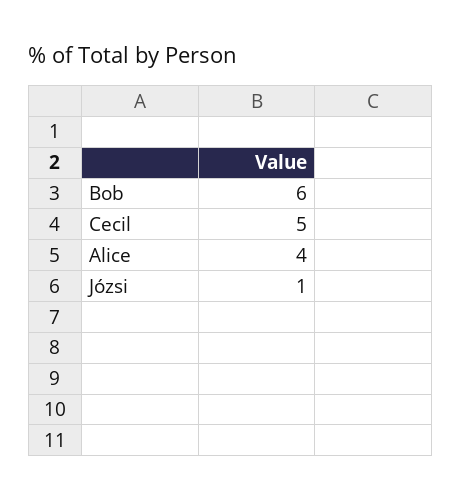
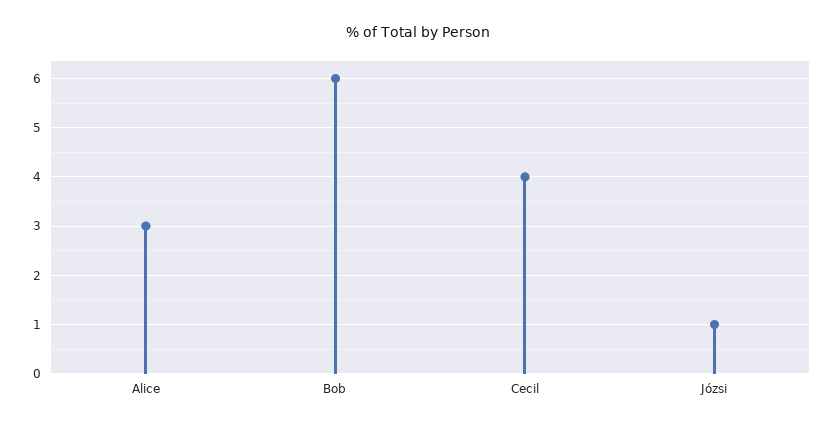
  {
    "Bob": 6,
-   "Cecil": 5,
+   "Cecil": 4,
-   "Alice": 4,
+   "Alice": 3,
    "Józsi": 1
  }

